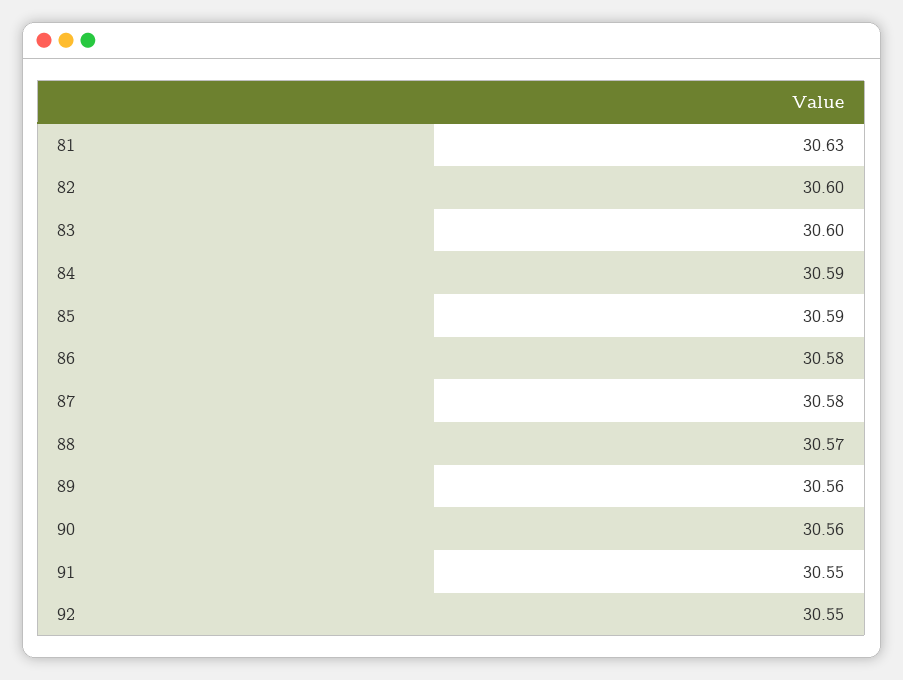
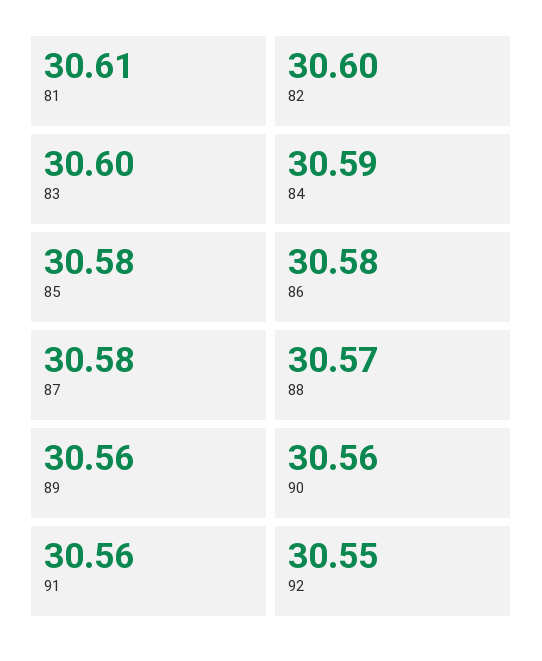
  {
-   "81": 30.63,
+   "81": 30.61,
    "82": 30.6,
    "83": 30.6,
    "84": 30.59,
-   "85": 30.59,
+   "85": 30.58,
    "86": 30.58,
    "87": 30.58,
    "88": 30.57,
    "89": 30.56,
    "90": 30.56,
-   "91": 30.55,
+   "91": 30.56,
    "92": 30.55
  }

